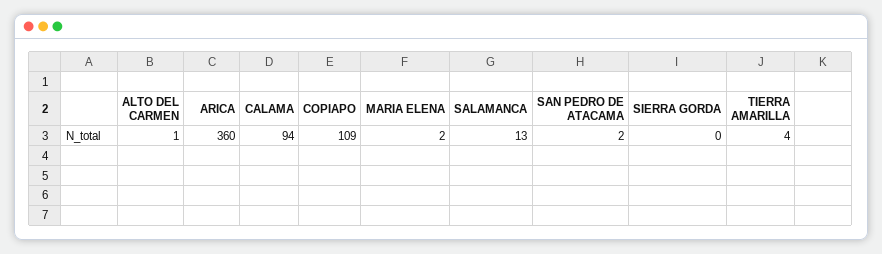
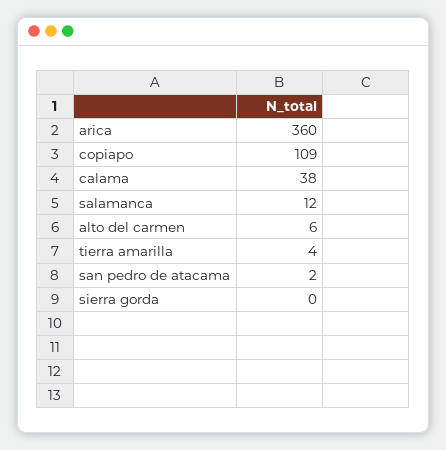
  {
-   "ALTO DEL CARMEN": 1,
+   "ALTO DEL CARMEN": 6,
    "ARICA": 360,
-   "CALAMA": 94,
+   "CALAMA": 38,
    "COPIAPO": 109,
-   "MARIA ELENA": 2,
-   "SALAMANCA": 13,
+   "SALAMANCA": 12,
    "SAN PEDRO DE ATACAMA": 2,
    "SIERRA GORDA": 0,
    "TIERRA AMARILLA": 4
  }

